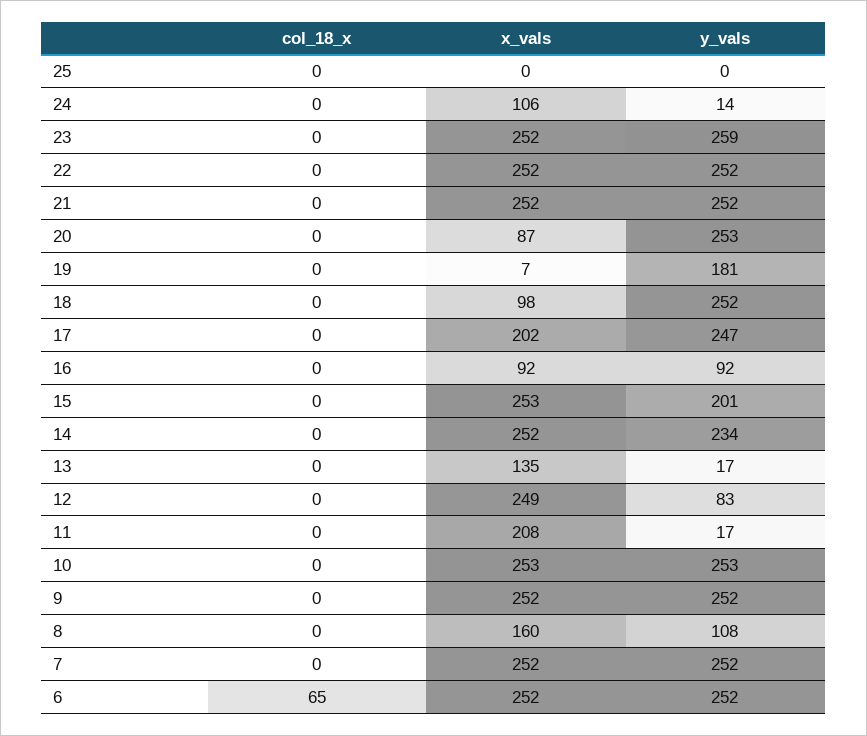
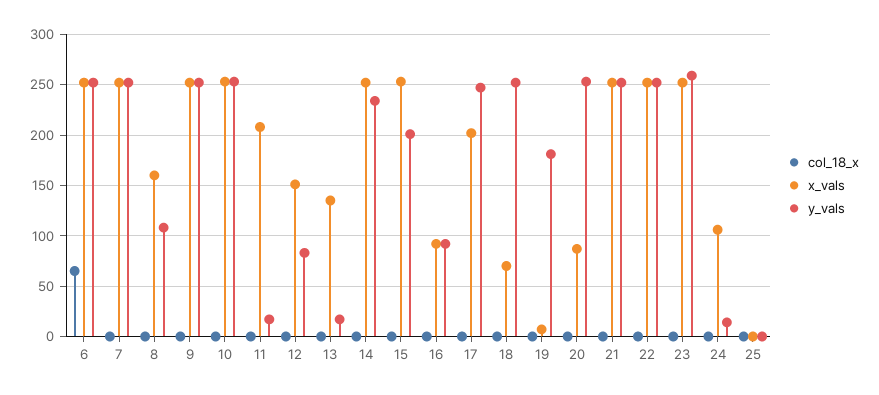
  {
    "col_18_x": {
      "25": 0,
      "24": 0,
      "23": 0,
      "22": 0,
      "21": 0,
      "20": 0,
      "19": 0,
      "18": 0,
      "17": 0,
      "16": 0,
      "15": 0,
      "14": 0,
      "13": 0,
      "12": 0,
      "11": 0,
      "10": 0,
      "9": 0,
      "8": 0,
      "7": 0,
      "6": 65
    },
    "x_vals": {
      "25": 0,
      "24": 106,
      "23": 252,
      "22": 252,
      "21": 252,
      "20": 87,
      "19": 7,
-     "18": 98,
+     "18": 70,
      "17": 202,
      "16": 92,
      "15": 253,
      "14": 252,
      "13": 135,
-     "12": 249,
+     "12": 150,
      "11": 208,
      "10": 253,
      "9": 252,
      "8": 160,
      "7": 252,
      "6": 252
    },
    "y_vals": {
      "25": 0,
      "24": 14,
      "23": 259,
      "22": 252,
      "21": 252,
      "20": 253,
      "19": 181,
      "18": 252,
      "17": 247,
      "16": 92,
      "15": 201,
      "14": 234,
      "13": 17,
      "12": 83,
      "11": 17,
      "10": 253,
      "9": 252,
      "8": 108,
      "7": 252,
      "6": 252
    }
  }

